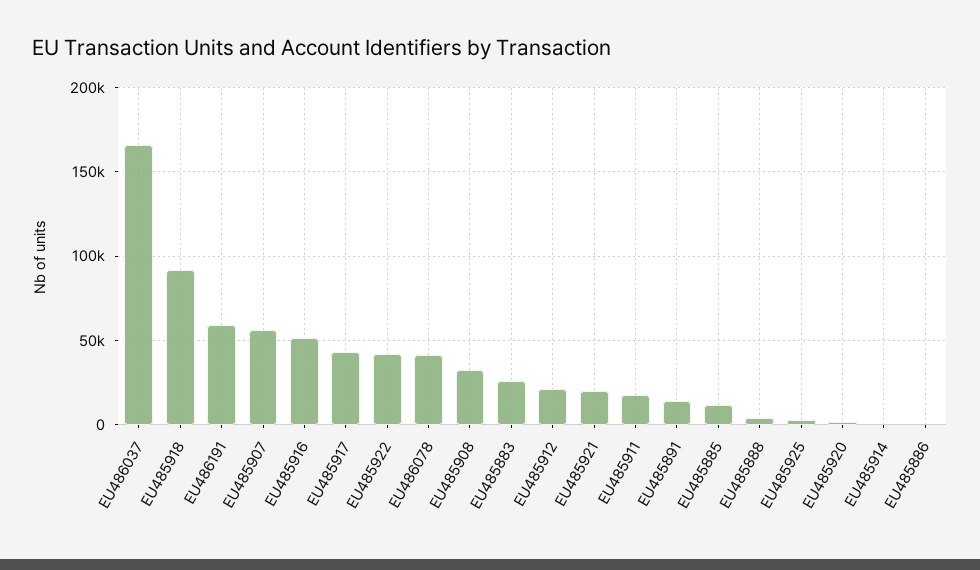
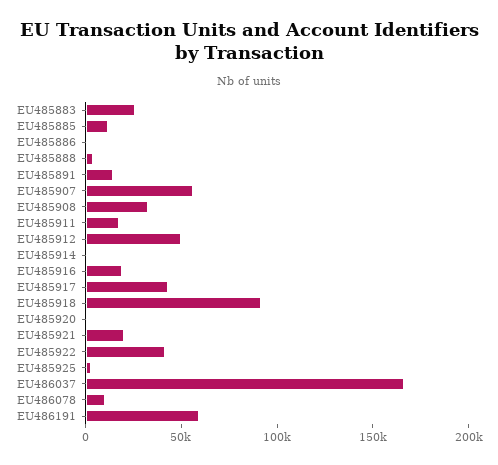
  {
    "EU486037": 165000,
    "EU485918": 90000,
    "EU486191": 60000,
    "EU485907": 55000,
-   "EU485916": 50000,
+   "EU485916": 20000,
    "EU485917": 45000,
    "EU485922": 40000,
-   "EU486078": 40000,
+   "EU486078": 10000,
    "EU485908": 30000,
    "EU485883": 25000,
-   "EU485912": 20000,
+   "EU485912": 50000,
    "EU485921": 20000,
    "EU485911": 20000,
    "EU485891": 15000,
    "EU485885": 10000,
    "EU485888": 5000,
    "EU485925": 5000,
    "EU485920": 0,
    "EU485914": 0,
    "EU485886": 0
  }

